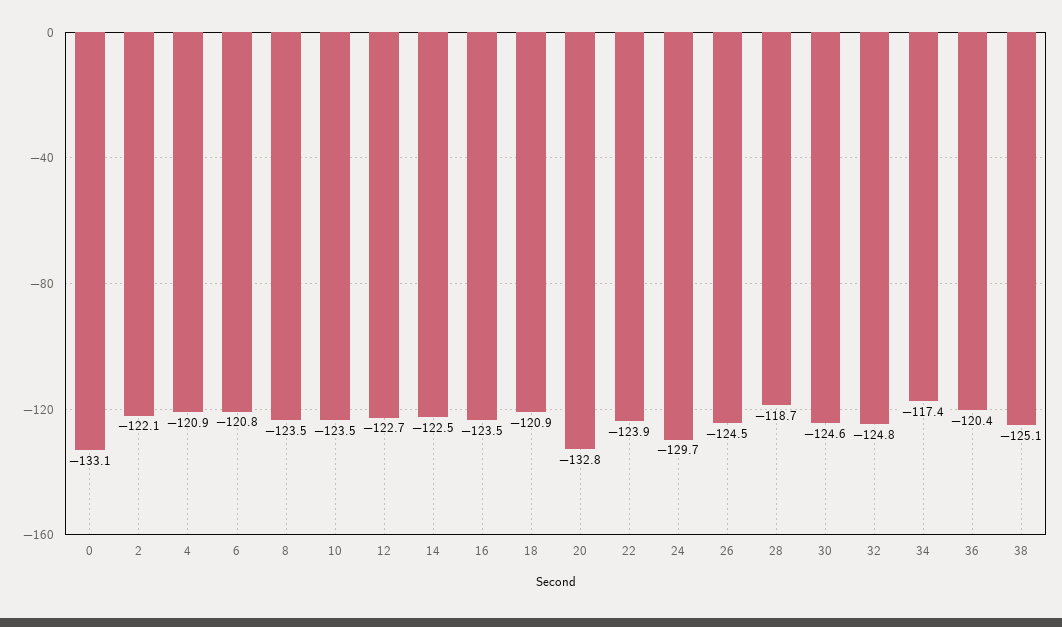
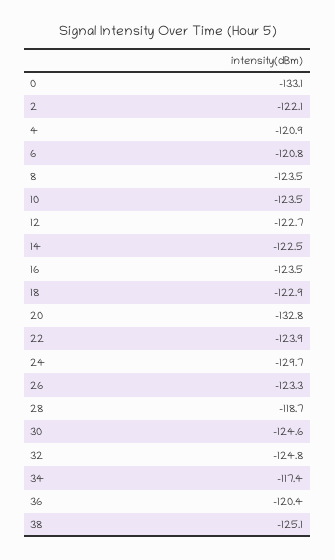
  {
    "0": -133.1,
    "2": -122.1,
    "4": -120.9,
    "6": -120.8,
    "8": -123.5,
    "10": -123.5,
    "12": -122.7,
    "14": -122.5,
    "16": -123.5,
-   "18": -120.9,
+   "18": -122.9,
    "20": -132.8,
    "22": -123.9,
    "24": -129.7,
-   "26": -124.5,
+   "26": -123.3,
    "28": -118.7,
    "30": -124.6,
    "32": -124.8,
    "34": -117.4,
    "36": -120.4,
    "38": -125.1
  }

